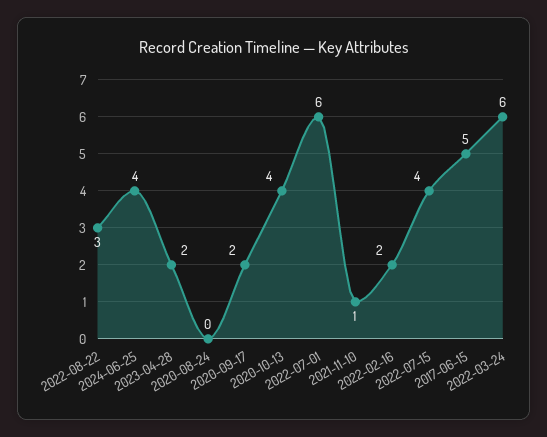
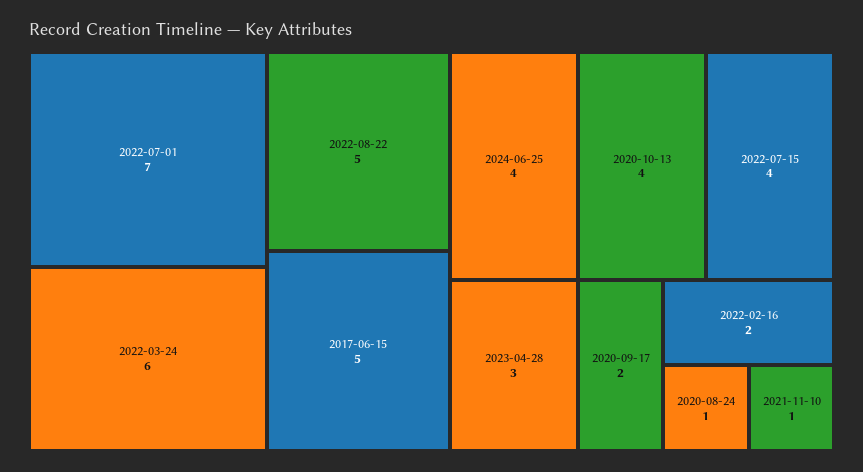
  {
-   "2022-08-22": 3,
+   "2022-08-22": 5,
    "2024-06-25": 4,
-   "2023-04-28": 2,
+   "2023-04-28": 3,
-   "2020-08-24": 0,
+   "2020-08-24": 1,
    "2020-09-17": 2,
    "2020-10-13": 4,
-   "2022-07-01": 6,
+   "2022-07-01": 7,
    "2021-11-10": 1,
    "2022-02-16": 2,
    "2022-07-15": 4,
    "2017-06-15": 5,
    "2022-03-24": 6
  }

